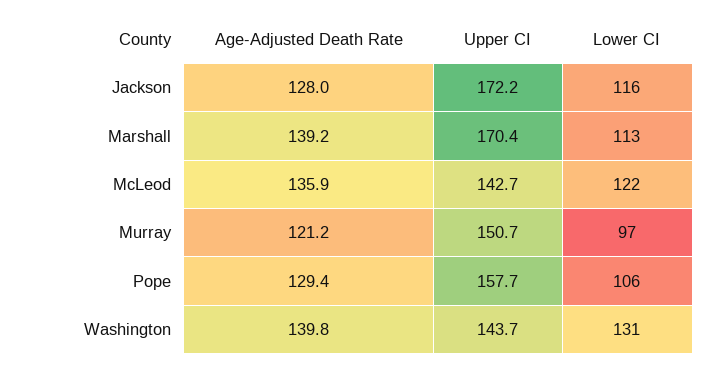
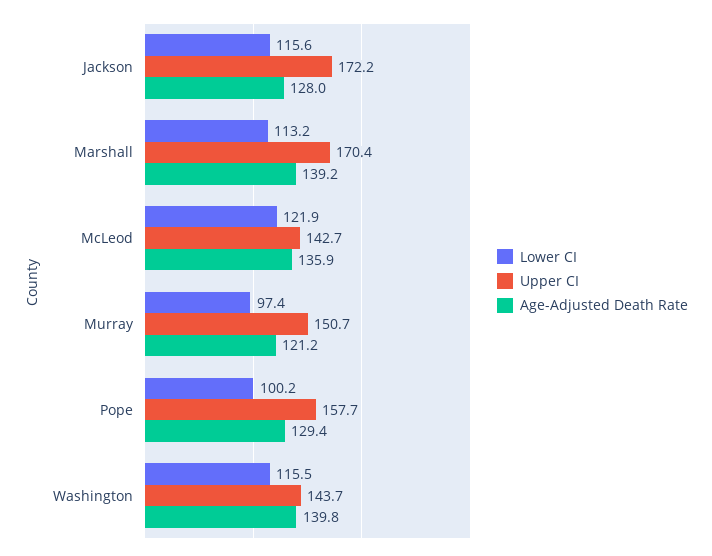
  {
    "Age-Adjusted Death Rate": {
      "Jackson": 128,
      "Marshall": 139.2,
      "McLeod": 135.9,
      "Murray": 121.2,
      "Pope": 129.4,
      "Washington": 139.8
    },
    "Upper CI": {
      "Jackson": 172.2,
      "Marshall": 170.4,
      "McLeod": 142.7,
      "Murray": 150.7,
      "Pope": 157.7,
      "Washington": 143.7
    },
    "Lower CI": {
      "Jackson": 115.6,
      "Marshall": 113.2,
      "McLeod": 121.9,
      "Murray": 97.4,
-     "Pope": 106,
+     "Pope": 100.2,
-     "Washington": 131
+     "Washington": 115.5
    }
  }

